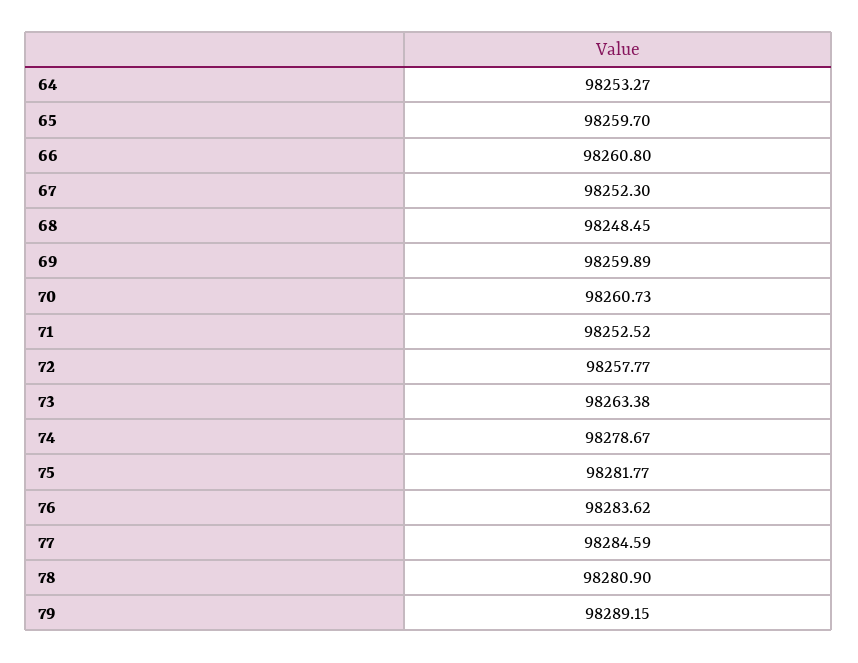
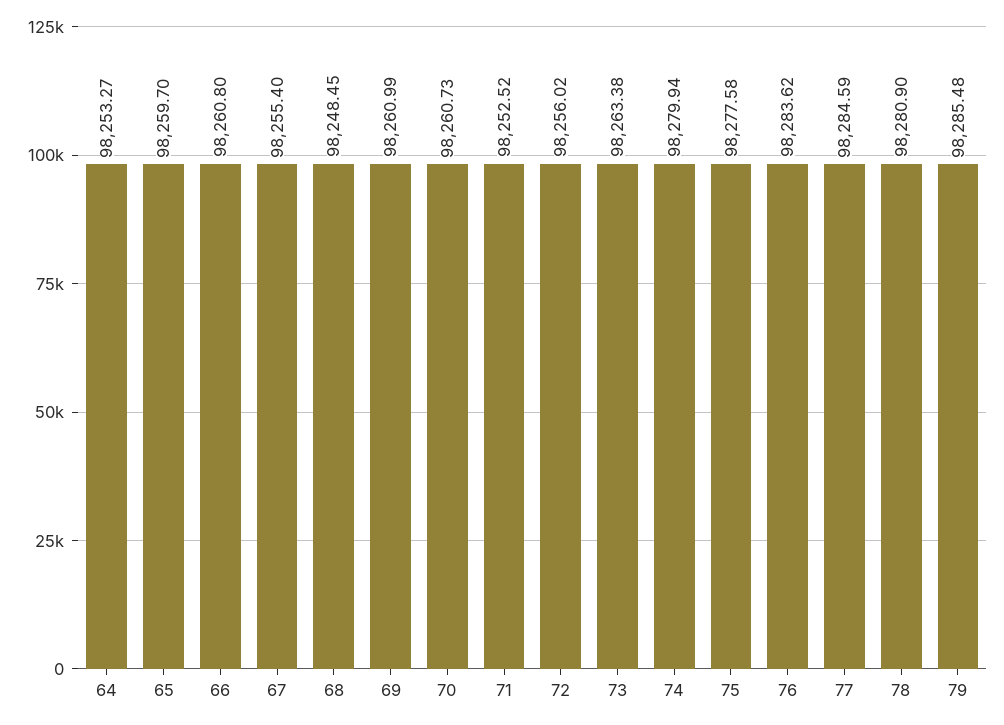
  {
    "64": 98253.27,
    "65": 98259.7,
    "66": 98260.8,
-   "67": 98252.3,
+   "67": 98255.4,
    "68": 98248.45,
-   "69": 98259.89,
+   "69": 98260.99,
    "70": 98260.73,
    "71": 98252.52,
-   "72": 98257.77,
+   "72": 98256.02,
    "73": 98263.38,
-   "74": 98278.67,
+   "74": 98279.94,
-   "75": 98281.77,
+   "75": 98277.58,
    "76": 98283.62,
    "77": 98284.59,
    "78": 98280.9,
-   "79": 98289.15
+   "79": 98285.48
  }

